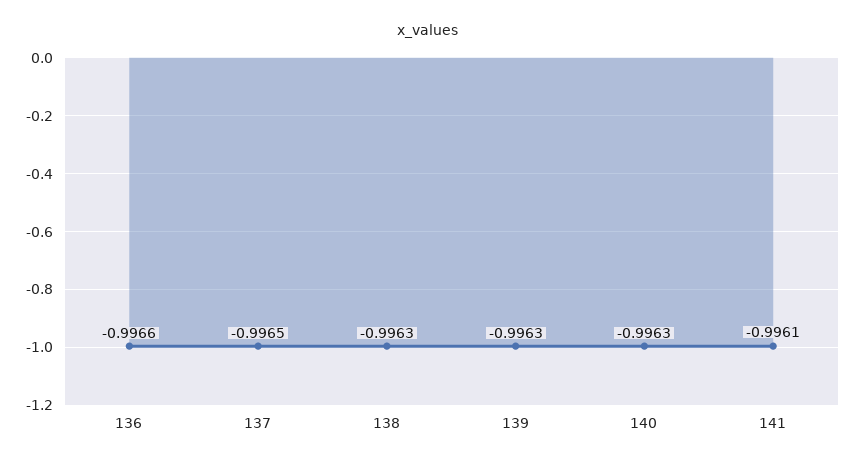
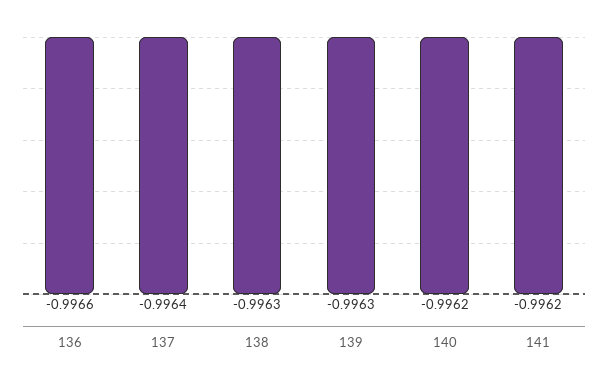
  {
    "136": -0.9966,
-   "137": -0.9965,
+   "137": -0.9964,
    "138": -0.9963,
    "139": -0.9963,
-   "140": -0.9963,
+   "140": -0.9962,
-   "141": -0.9961
+   "141": -0.9962
  }

